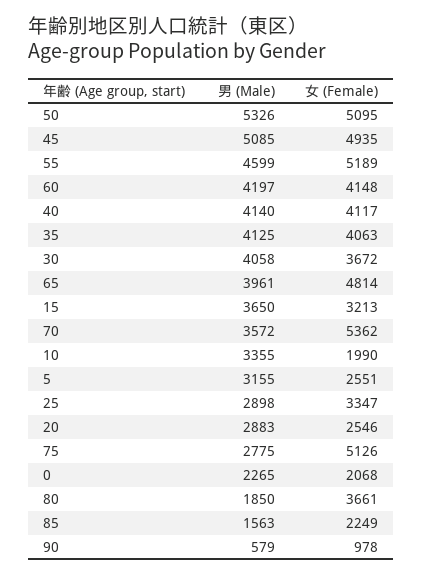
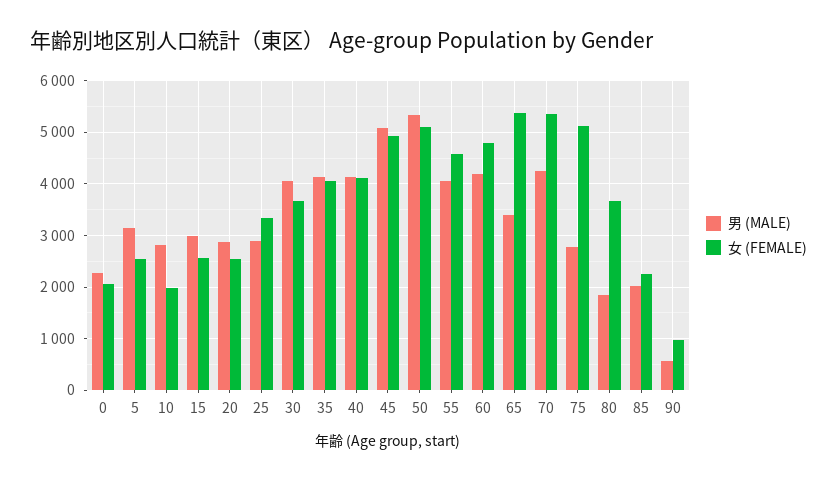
  {
    "男 (Male)": {
      "50": 5326,
      "45": 5085,
-     "55": 4599,
+     "55": 4000,
      "60": 4197,
      "40": 4140,
      "35": 4125,
      "30": 4058,
-     "65": 3961,
+     "65": 3400,
-     "15": 3650,
+     "15": 3000,
-     "70": 3572,
+     "70": 4200,
-     "10": 3355,
+     "10": 2800,
      "5": 3155,
      "25": 2898,
      "20": 2883,
      "75": 2775,
      "0": 2265,
      "80": 1850,
-     "85": 1563,
+     "85": 2000,
      "90": 579
    },
    "女 (Female)": {
      "50": 5095,
      "45": 4935,
-     "55": 5189,
+     "55": 4600,
-     "60": 4148,
+     "60": 4800,
      "40": 4117,
      "35": 4063,
      "30": 3672,
-     "65": 4814,
+     "65": 5400,
-     "15": 3213,
+     "15": 2600,
      "70": 5362,
      "10": 1990,
      "5": 2551,
      "25": 3347,
      "20": 2546,
      "75": 5126,
      "0": 2068,
      "80": 3661,
      "85": 2249,
      "90": 978
    }
  }

